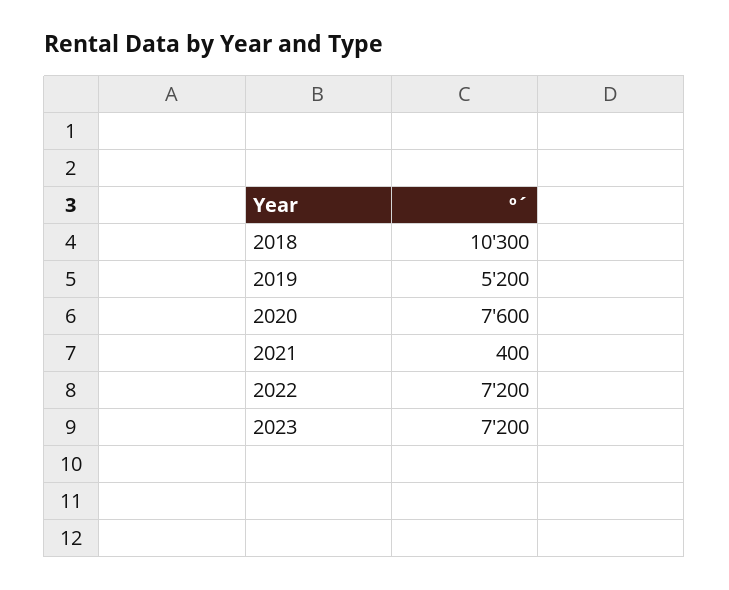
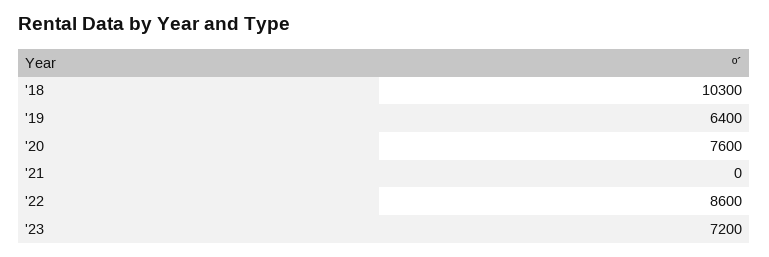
  {
    "2018": 10300,
-   "2019": 5200,
+   "2019": 6400,
    "2020": 7600,
-   "2021": 400,
+   "2021": 0,
-   "2022": 7200,
+   "2022": 8600,
    "2023": 7200
  }

